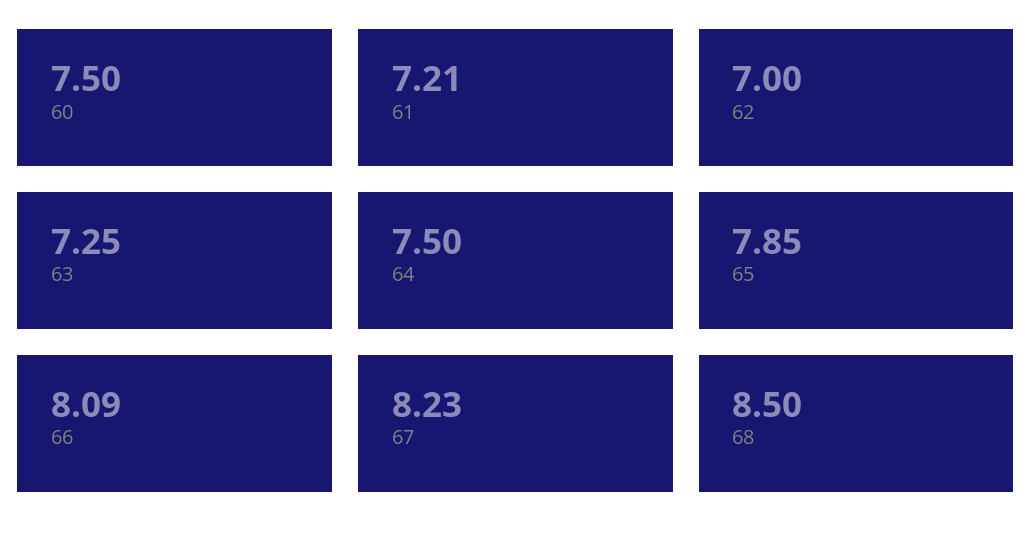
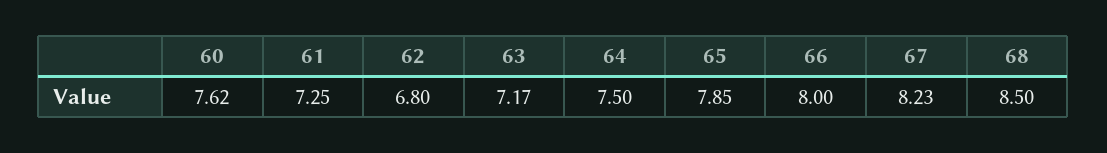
  {
-   "60": 7.5,
+   "60": 7.62,
-   "61": 7.21,
+   "61": 7.25,
-   "62": 7,
+   "62": 6.8,
-   "63": 7.25,
+   "63": 7.17,
    "64": 7.5,
    "65": 7.85,
-   "66": 8.09,
+   "66": 8,
    "67": 8.23,
    "68": 8.5
  }

